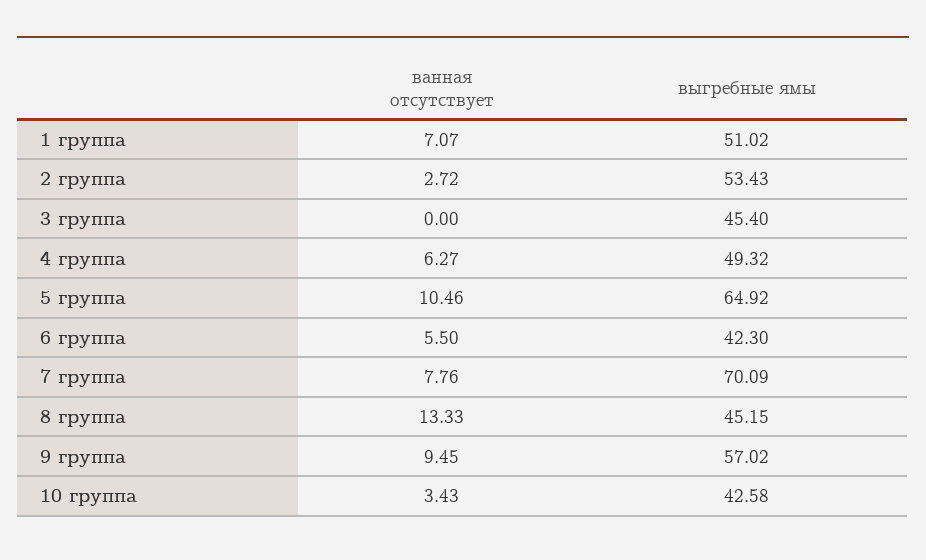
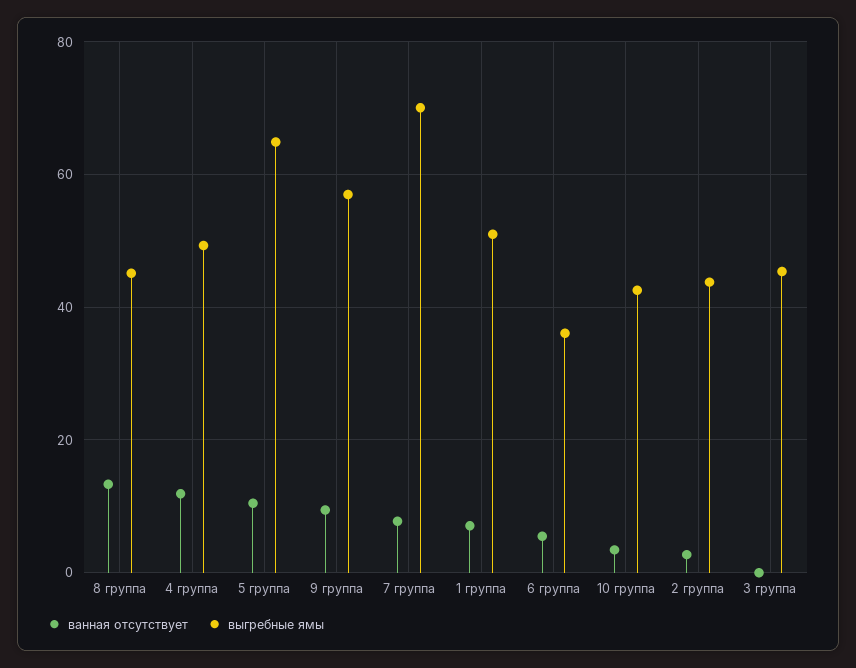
  {
    "ванная отсутствует": {
      "1 группа": 7.07,
      "2 группа": 2.72,
      "3 группа": 0,
-     "4 группа": 6.27,
+     "4 группа": 12,
      "5 группа": 10.46,
      "6 группа": 5.5,
      "7 группа": 7.76,
      "8 группа": 13.33,
      "9 группа": 9.45,
      "10 группа": 3.43
    },
    "выгребные ямы": {
      "1 группа": 51.02,
-     "2 группа": 53.43,
+     "2 группа": 44,
      "3 группа": 45.4,
      "4 группа": 49.32,
      "5 группа": 64.92,
-     "6 группа": 42.3,
+     "6 группа": 36,
      "7 группа": 70.09,
      "8 группа": 45.15,
      "9 группа": 57.02,
      "10 группа": 42.58
    }
  }

